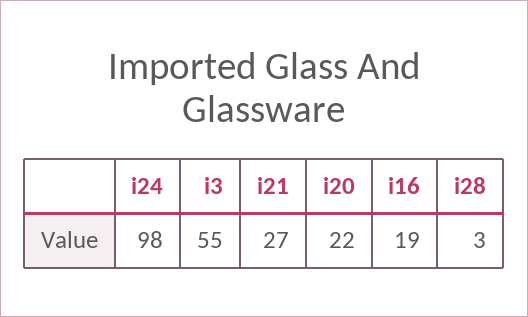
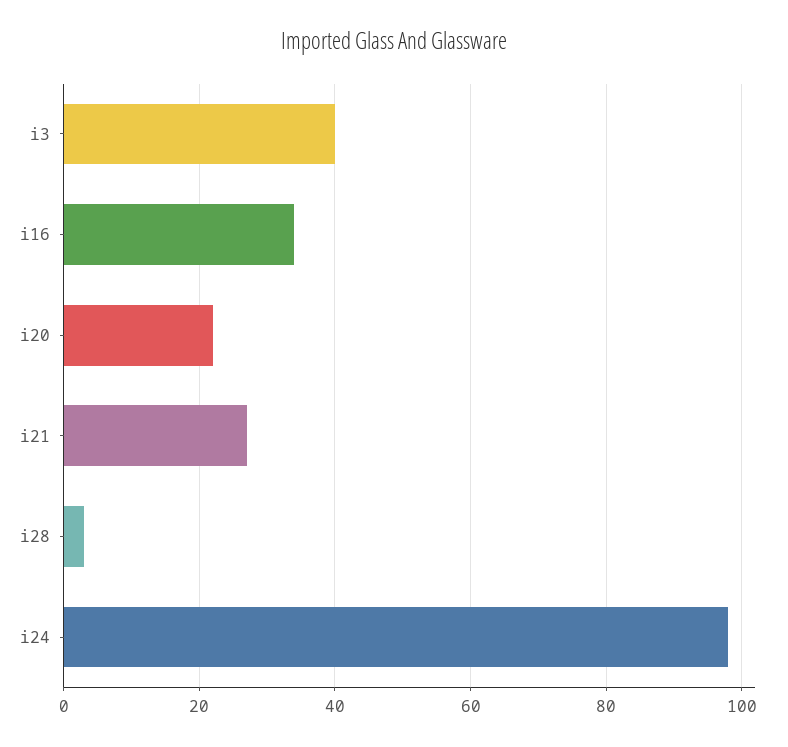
  {
    "i24": 98,
-   "i3": 55,
+   "i3": 40,
    "i21": 27,
    "i20": 22,
-   "i16": 19,
+   "i16": 35,
    "i28": 3
  }

